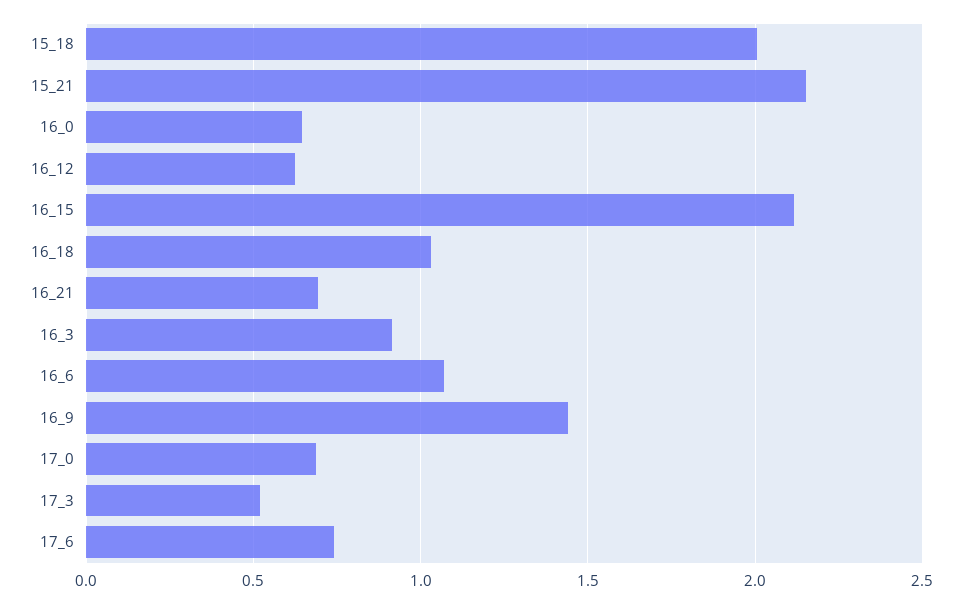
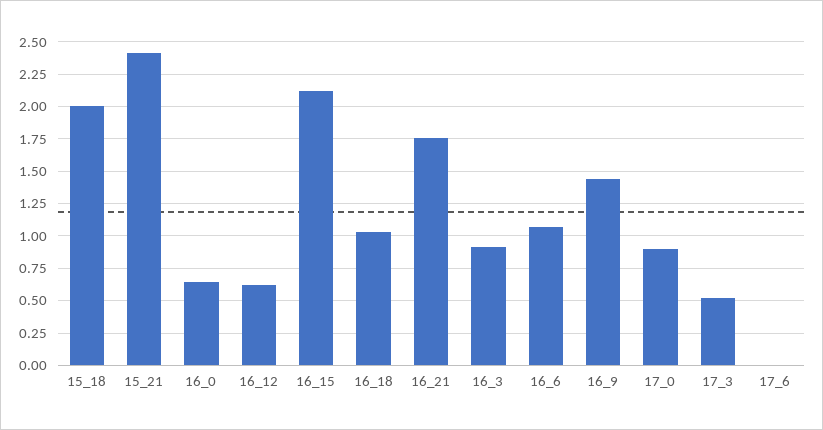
  {
    "15_18": 2,
-   "15_21": 2.15,
+   "15_21": 2.4,
    "16_0": 0.65,
    "16_12": 0.6,
    "16_15": 2.1,
    "16_18": 1.05,
-   "16_21": 0.7,
+   "16_21": 1.75,
    "16_3": 0.9,
    "16_6": 1.05,
    "16_9": 1.45,
-   "17_0": 0.7,
+   "17_0": 0.9,
    "17_3": 0.5,
-   "17_6": 0.75
+   "17_6": 0
  }

